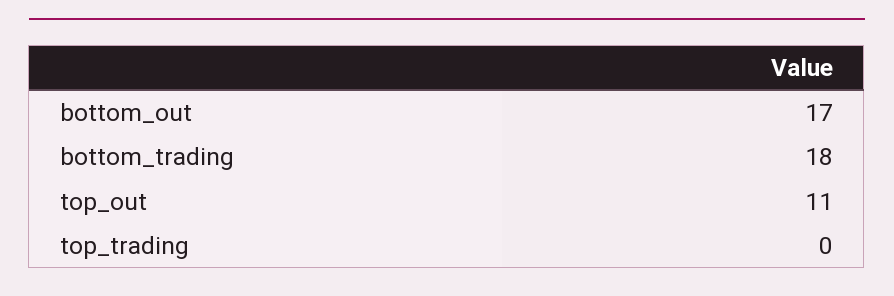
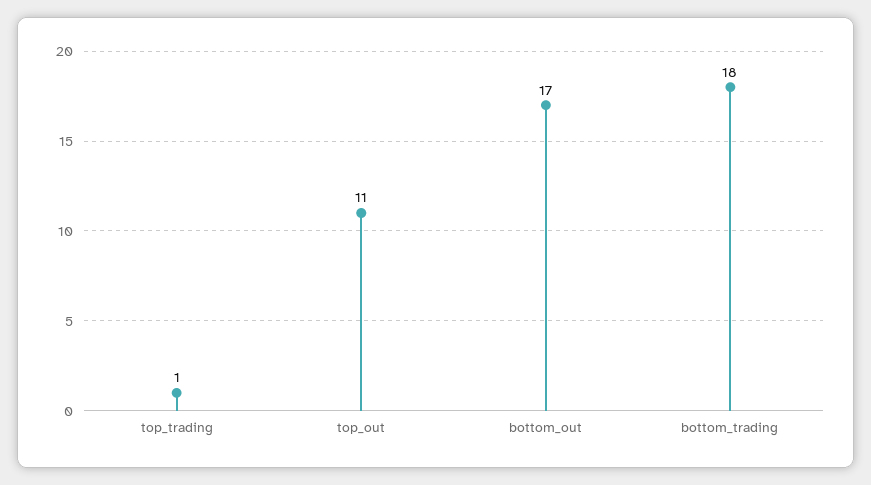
  {
    "bottom_out": 17,
    "bottom_trading": 18,
    "top_out": 11,
-   "top_trading": 0
+   "top_trading": 1
  }

